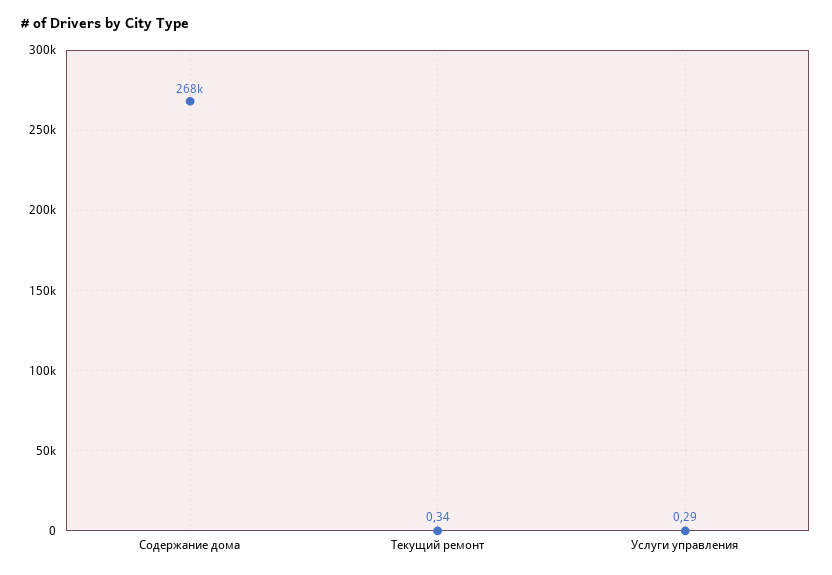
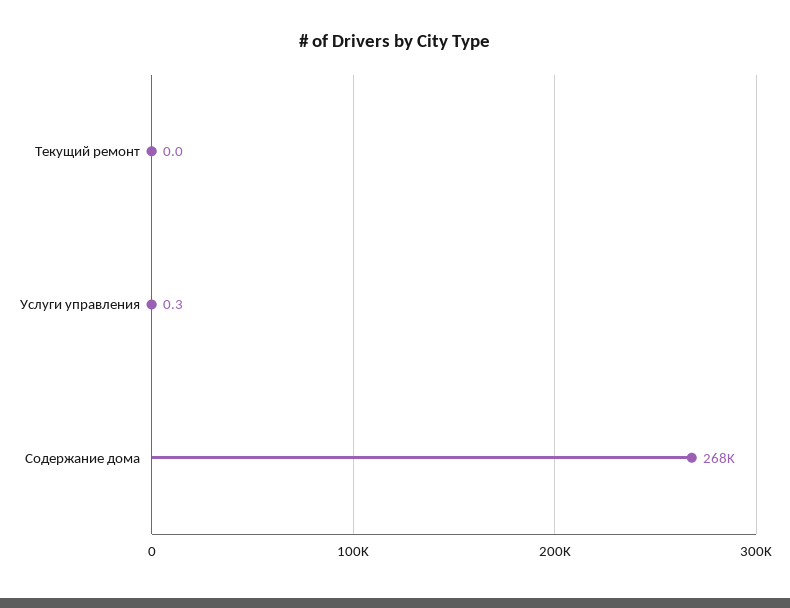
  {
    "Содержание дома": 268000,
-   "Текущий ремонт": 0.34,
+   "Текущий ремонт": 0,
    "Услуги управления": 0.29
  }

